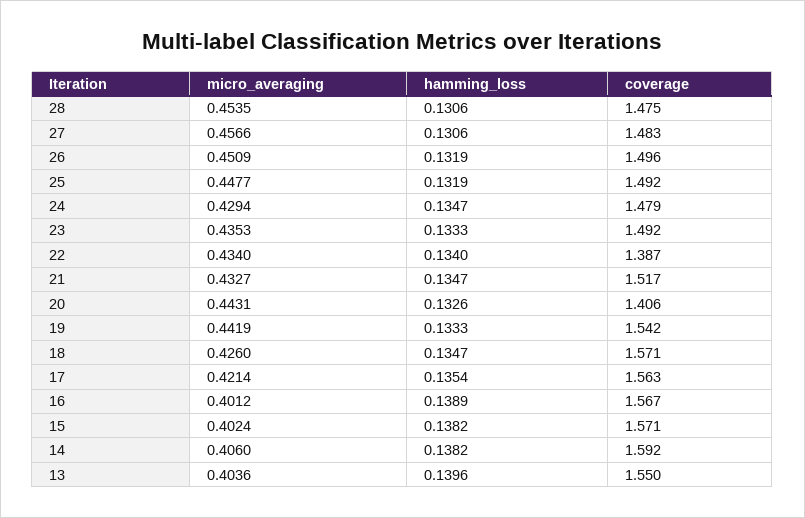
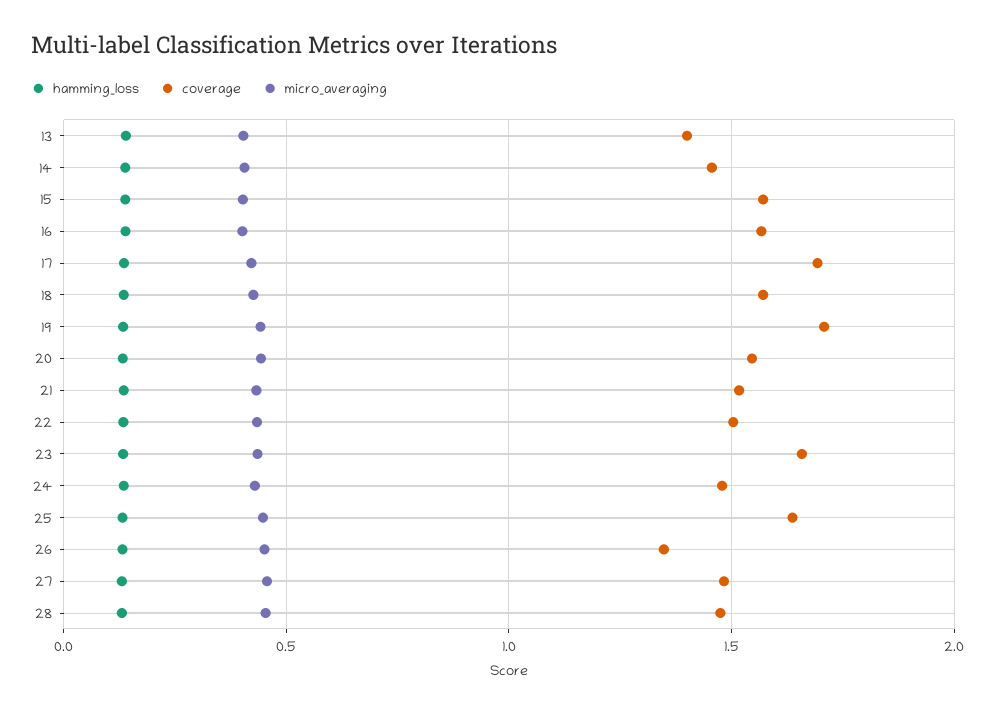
  {
    "micro_averaging": {
      "28": 0.4535,
      "27": 0.4566,
      "26": 0.4509,
      "25": 0.4477,
      "24": 0.4294,
      "23": 0.4353,
      "22": 0.434,
      "21": 0.4327,
      "20": 0.4431,
      "19": 0.4419,
      "18": 0.426,
      "17": 0.4214,
      "16": 0.4012,
      "15": 0.4024,
      "14": 0.406,
      "13": 0.4036
    },
    "hamming_loss": {
      "28": 0.1306,
      "27": 0.1306,
      "26": 0.1319,
      "25": 0.1319,
      "24": 0.1347,
      "23": 0.1333,
      "22": 0.134,
      "21": 0.1347,
      "20": 0.1326,
      "19": 0.1333,
      "18": 0.1347,
      "17": 0.1354,
      "16": 0.1389,
      "15": 0.1382,
      "14": 0.1382,
      "13": 0.1396
    },
    "coverage": {
      "28": 1.475,
      "27": 1.483,
-     "26": 1.496,
+     "26": 1.35,
-     "25": 1.492,
+     "25": 1.65,
      "24": 1.479,
-     "23": 1.492,
+     "23": 1.65,
-     "22": 1.387,
+     "22": 1.5,
      "21": 1.517,
-     "20": 1.406,
+     "20": 1.55,
-     "19": 1.542,
+     "19": 1.7,
      "18": 1.571,
-     "17": 1.563,
+     "17": 1.7,
      "16": 1.567,
      "15": 1.571,
-     "14": 1.592,
+     "14": 1.45,
-     "13": 1.55
+     "13": 1.4
    }
  }

